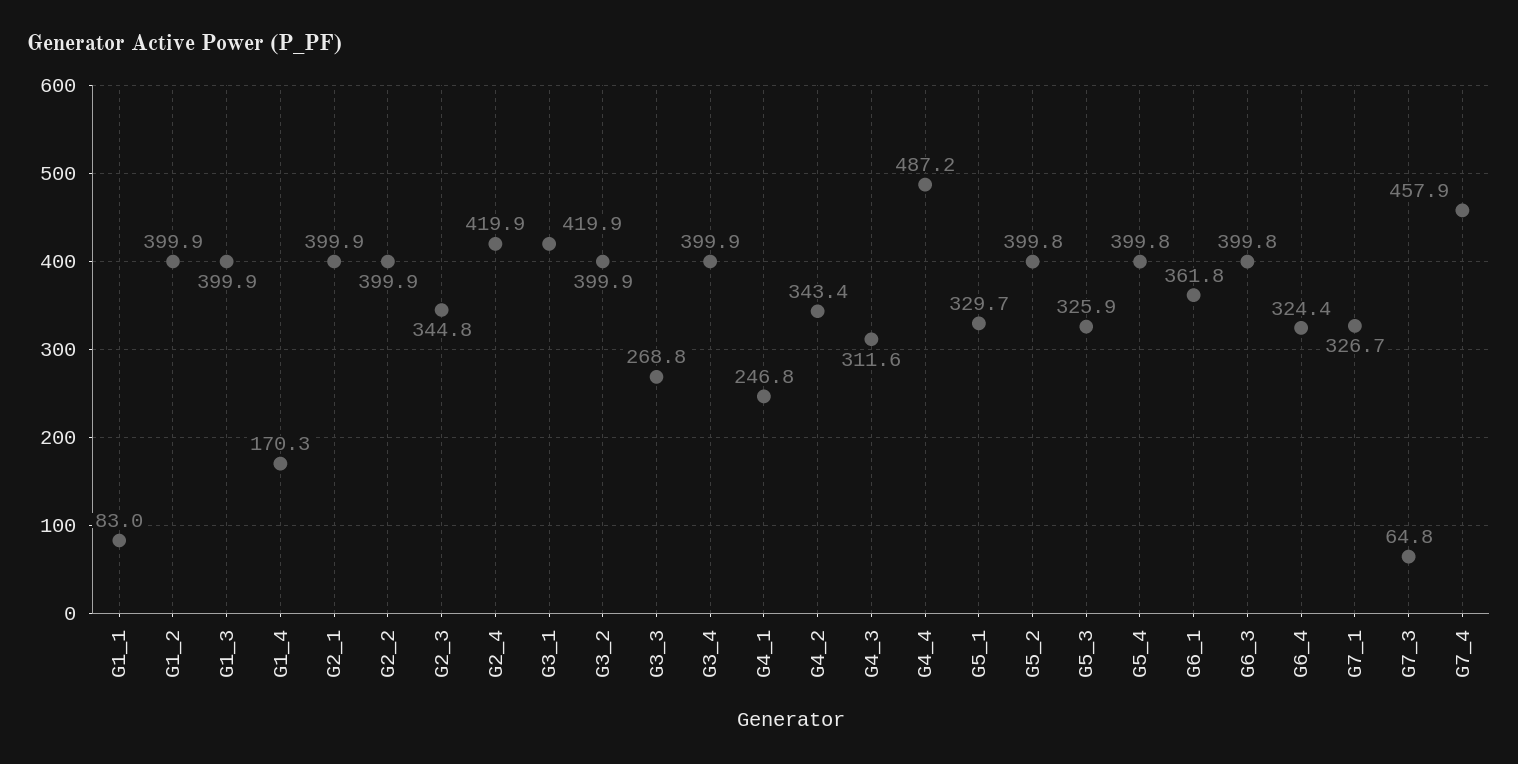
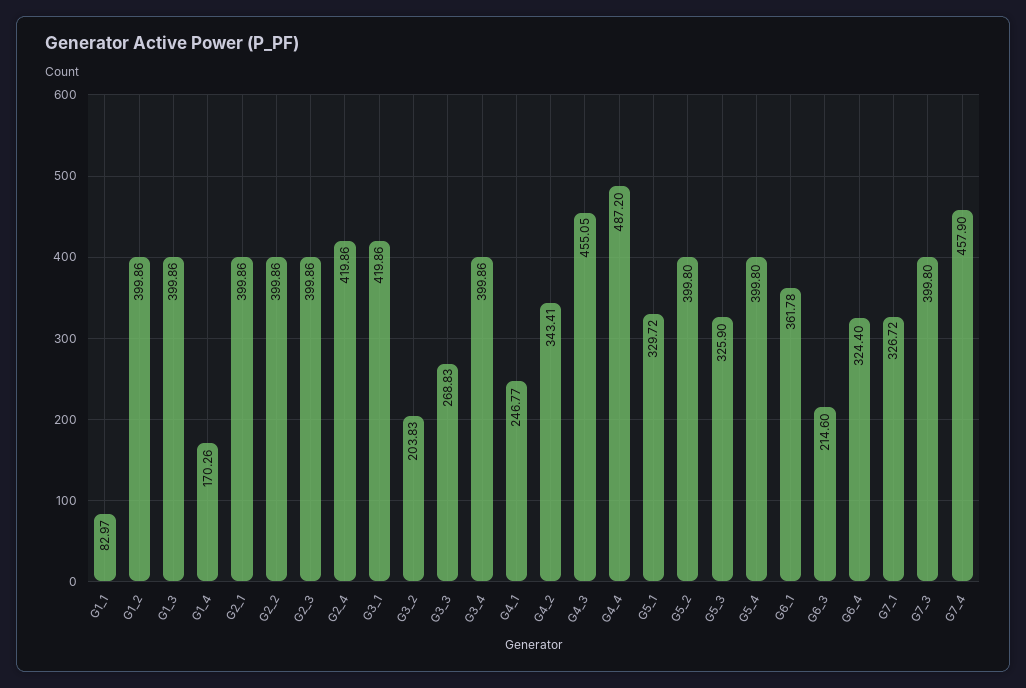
  {
    "G1_1": 82.97,
    "G1_2": 399.86,
    "G1_3": 399.86,
    "G1_4": 170.26,
    "G2_1": 399.86,
    "G2_2": 399.86,
-   "G2_3": 344.8,
+   "G2_3": 399.86,
    "G2_4": 419.86,
    "G3_1": 419.86,
-   "G3_2": 399.9,
+   "G3_2": 203.83,
    "G3_3": 268.83,
    "G3_4": 399.86,
    "G4_1": 246.77,
    "G4_2": 343.41,
-   "G4_3": 311.6,
+   "G4_3": 455.05,
    "G4_4": 487.2,
    "G5_1": 329.72,
    "G5_2": 399.8,
    "G5_3": 325.9,
    "G5_4": 399.8,
    "G6_1": 361.78,
-   "G6_3": 399.8,
+   "G6_3": 214.6,
    "G6_4": 324.4,
    "G7_1": 326.72,
-   "G7_3": 64.8,
+   "G7_3": 399.8,
    "G7_4": 457.9
  }

